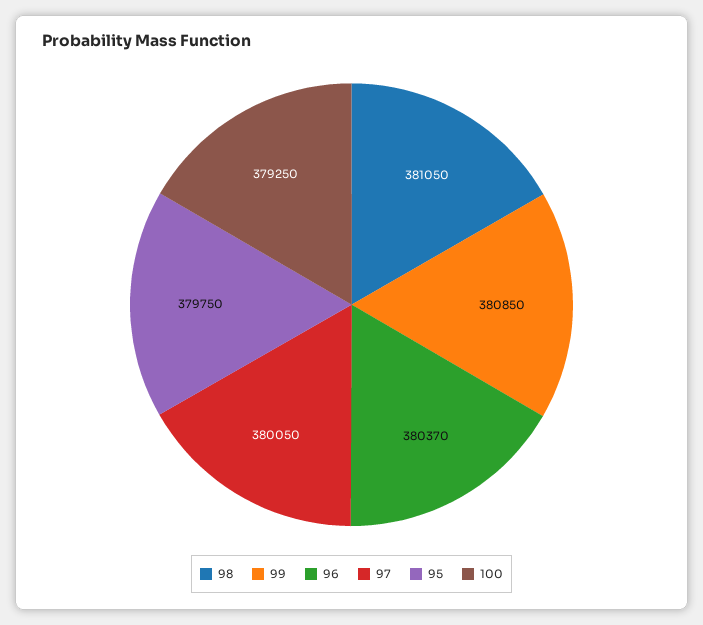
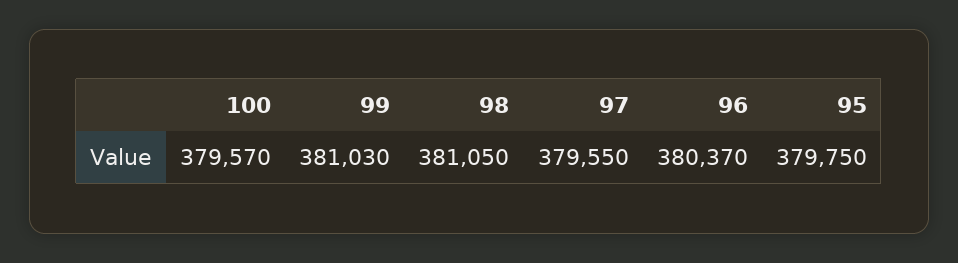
  {
    "98": 381050,
-   "99": 380850,
+   "99": 381030,
    "96": 380370,
-   "97": 380050,
+   "97": 379550,
    "95": 379750,
-   "100": 379250
+   "100": 379570
  }

